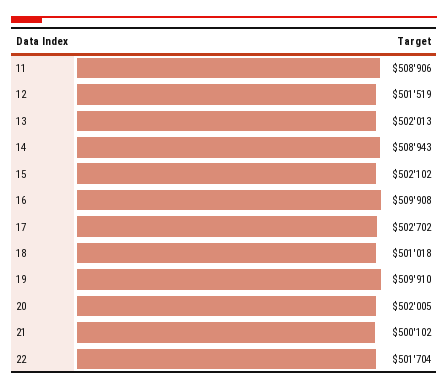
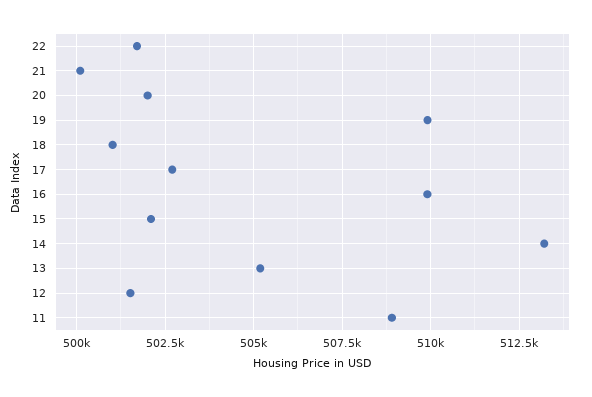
  {
    "11": 508906,
    "12": 501519,
-   "13": 502013,
+   "13": 505250,
-   "14": 508943,
+   "14": 513250,
    "15": 502102,
    "16": 509908,
    "17": 502702,
    "18": 501018,
    "19": 509910,
    "20": 502005,
    "21": 500102,
    "22": 501704
  }

